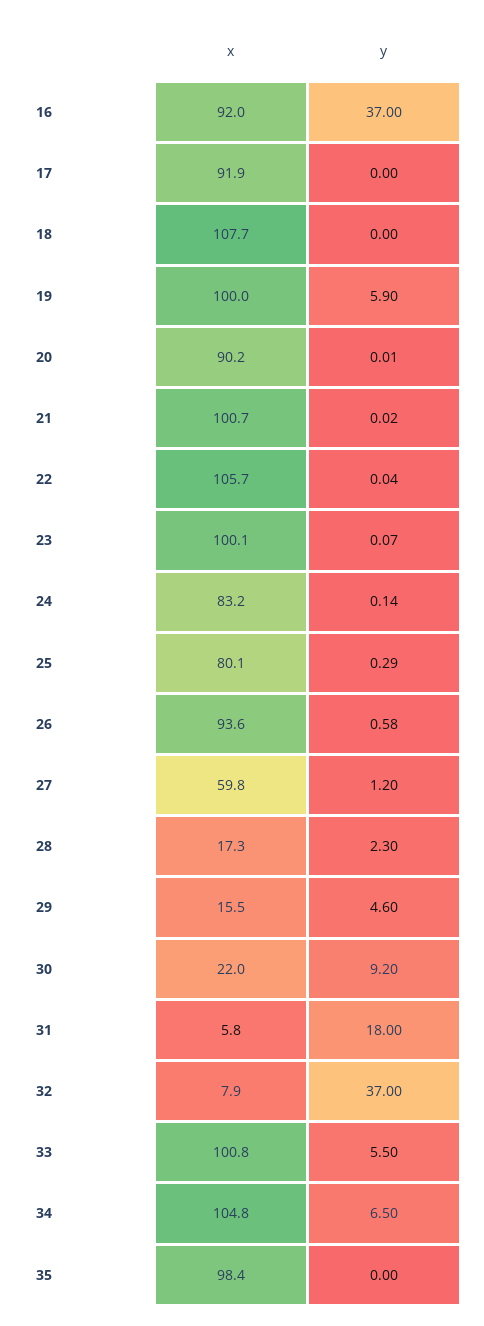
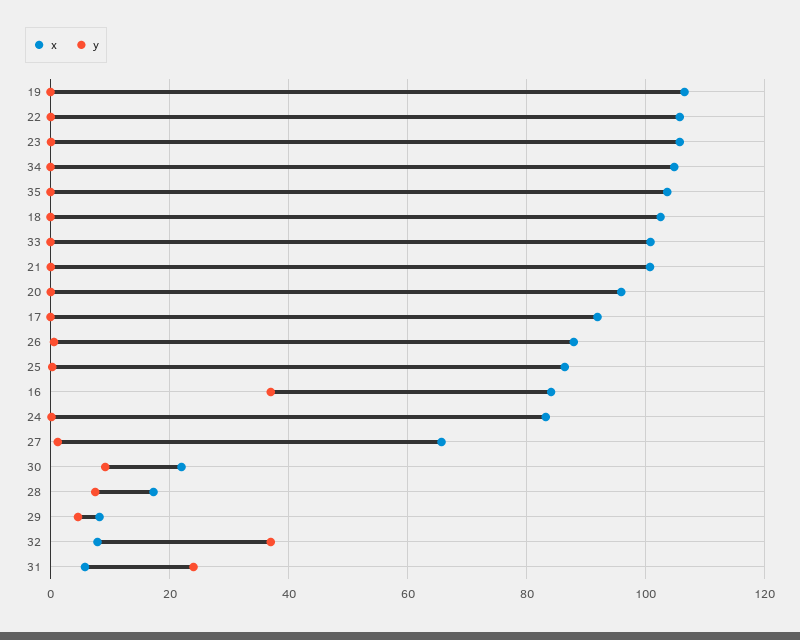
  {
    "x": {
-     "16": 92,
+     "16": 84,
      "17": 91.9,
-     "18": 107.7,
+     "18": 102,
-     "19": 100,
+     "19": 106,
-     "20": 90.2,
+     "20": 96,
      "21": 100.7,
      "22": 105.7,
-     "23": 100.1,
+     "23": 106,
      "24": 83.2,
-     "25": 80.1,
+     "25": 86,
-     "26": 93.6,
+     "26": 88,
-     "27": 59.8,
+     "27": 66,
      "28": 17.3,
-     "29": 15.5,
+     "29": 8,
      "30": 22,
      "31": 5.8,
      "32": 7.9,
      "33": 100.8,
      "34": 104.8,
-     "35": 98.4
+     "35": 104
    },
    "y": {
      "16": 37,
      "17": 0,
      "18": 0,
-     "19": 5.9,
+     "19": 0,
      "20": 0.01,
      "21": 0.02,
      "22": 0.04,
      "23": 0.07,
      "24": 0.14,
      "25": 0.29,
      "26": 0.58,
      "27": 1.2,
-     "28": 2.3,
+     "28": 8,
      "29": 4.6,
      "30": 9.2,
-     "31": 18,
+     "31": 24,
      "32": 37,
-     "33": 5.5,
+     "33": 0,
-     "34": 6.5,
+     "34": 0,
      "35": 0
    }
  }

